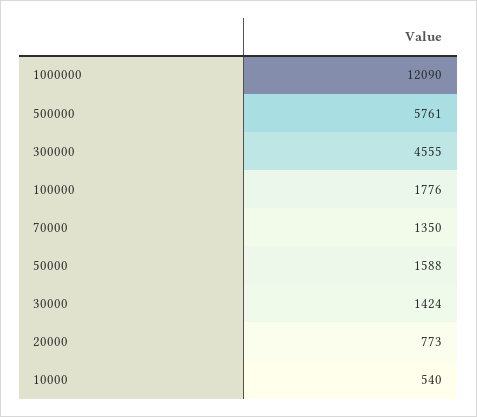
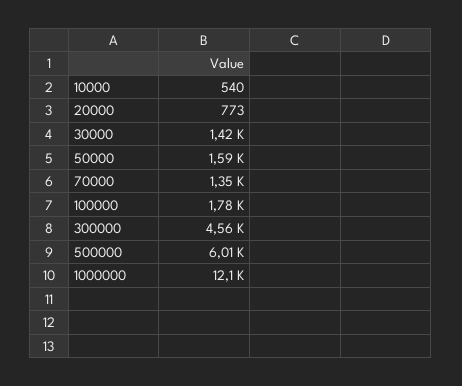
  {
    "1000000": 12090,
-   "500000": 5761,
+   "500000": 6010,
    "300000": 4555,
    "100000": 1776,
    "70000": 1350,
    "50000": 1588,
    "30000": 1424,
    "20000": 773,
    "10000": 540
  }

